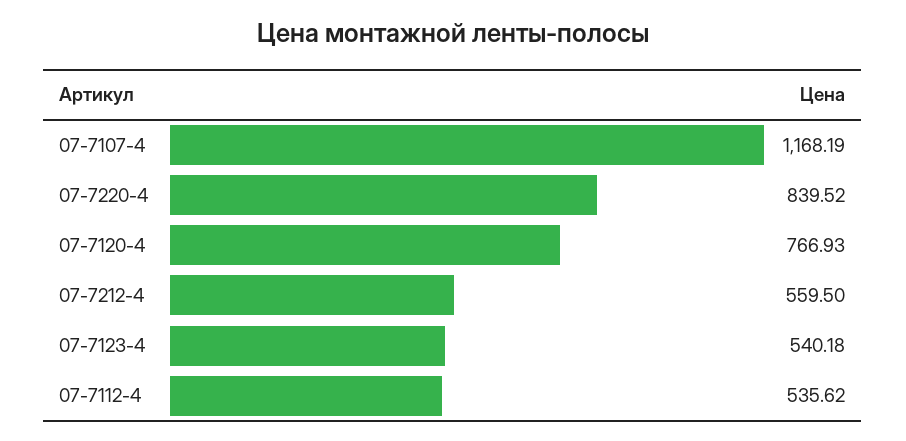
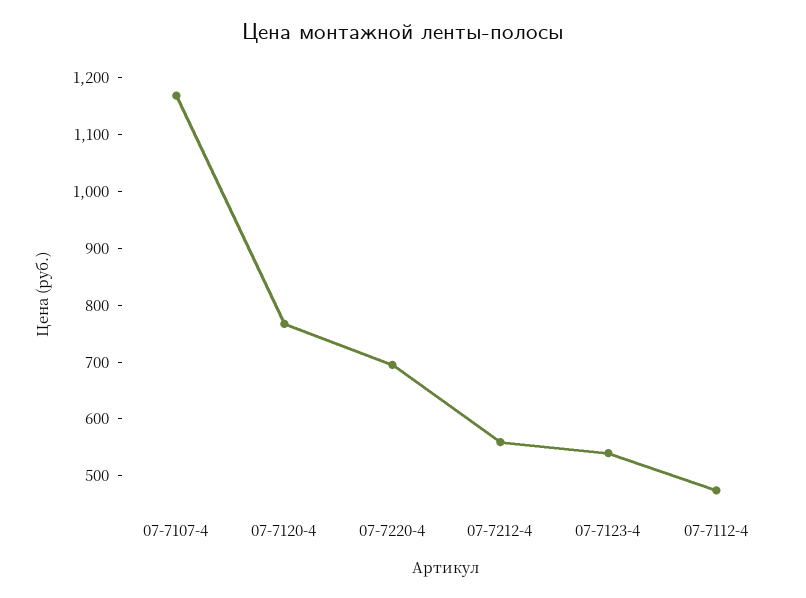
  {
    "07-7107-4": 1168.19,
-   "07-7220-4": 839.52,
+   "07-7220-4": 700,
    "07-7120-4": 766.93,
    "07-7212-4": 559.5,
    "07-7123-4": 540.18,
-   "07-7112-4": 535.62
+   "07-7112-4": 480
  }

